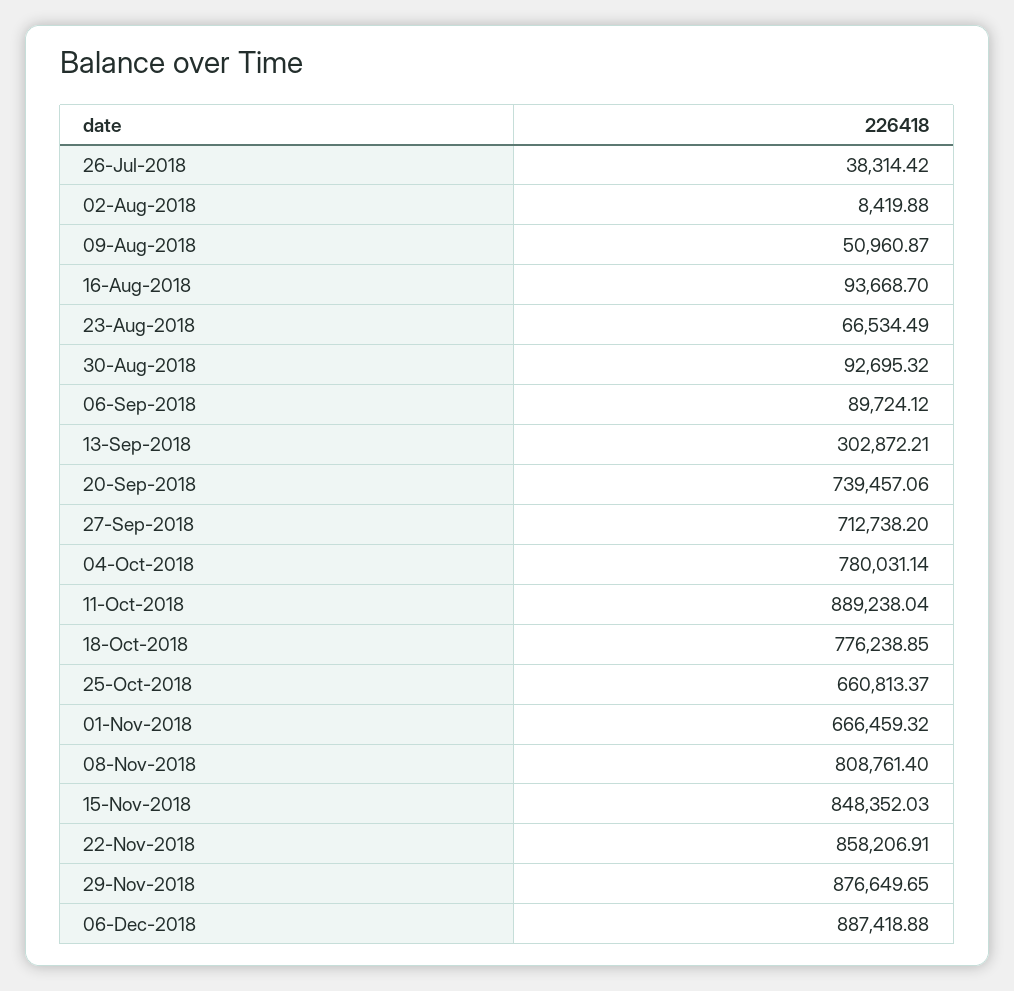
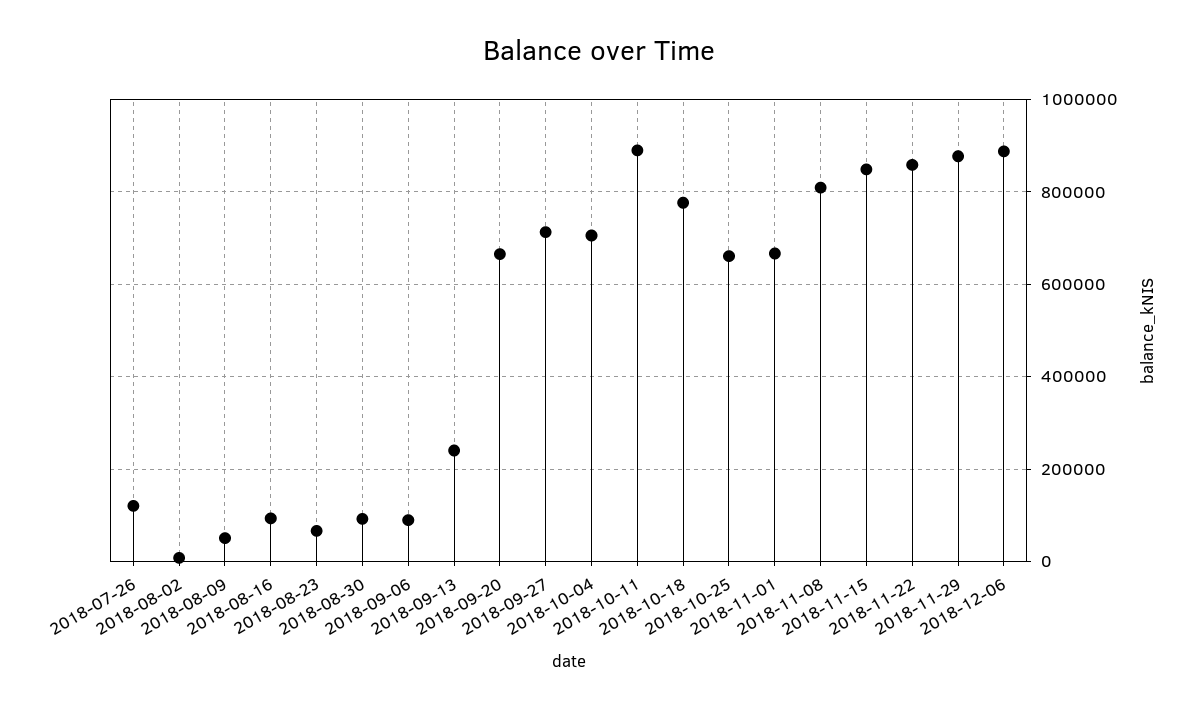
  {
-   "26-Jul-2018": 38314.42,
+   "26-Jul-2018": 120000,
    "02-Aug-2018": 8419.88,
    "09-Aug-2018": 50960.87,
    "16-Aug-2018": 93668.7,
    "23-Aug-2018": 66534.49,
    "30-Aug-2018": 92695.32,
    "06-Sep-2018": 89724.12,
-   "13-Sep-2018": 302872.21,
+   "13-Sep-2018": 240000,
-   "20-Sep-2018": 739457.06,
+   "20-Sep-2018": 660000,
    "27-Sep-2018": 712738.2,
-   "04-Oct-2018": 780031.14,
+   "04-Oct-2018": 700000,
    "11-Oct-2018": 889238.04,
    "18-Oct-2018": 776238.85,
    "25-Oct-2018": 660813.37,
    "01-Nov-2018": 666459.32,
    "08-Nov-2018": 808761.4,
    "15-Nov-2018": 848352.03,
    "22-Nov-2018": 858206.91,
    "29-Nov-2018": 876649.65,
    "06-Dec-2018": 887418.88
  }

